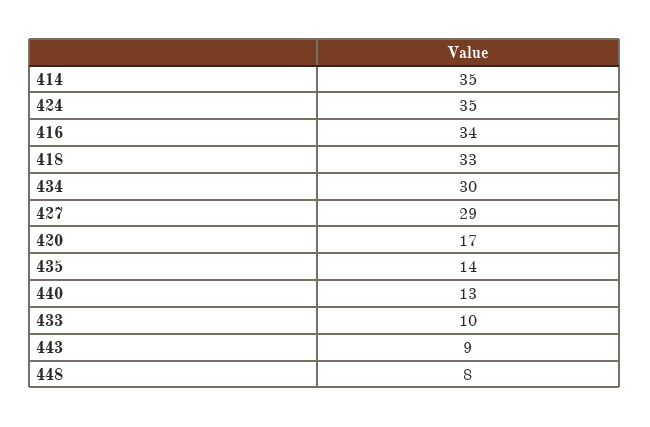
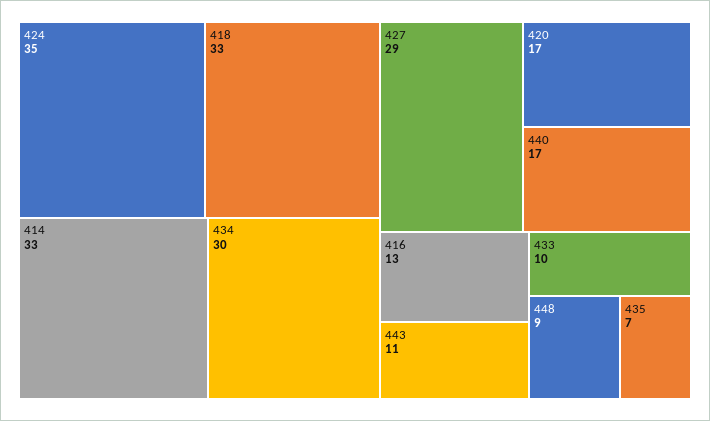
  {
-   "414": 35,
+   "414": 33,
    "424": 35,
-   "416": 34,
+   "416": 13,
    "418": 33,
    "434": 30,
    "427": 29,
    "420": 17,
-   "435": 14,
+   "435": 7,
-   "440": 13,
+   "440": 17,
    "433": 10,
-   "443": 9,
+   "443": 11,
-   "448": 8
+   "448": 9
  }

